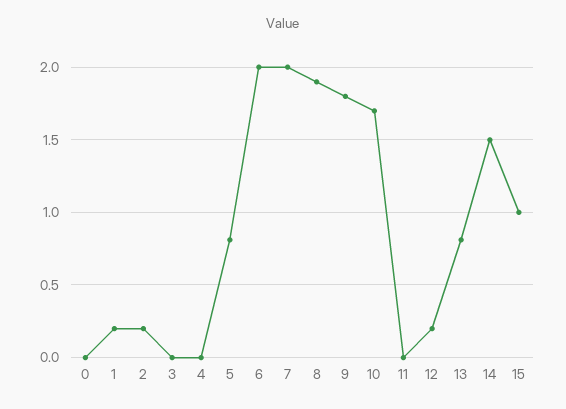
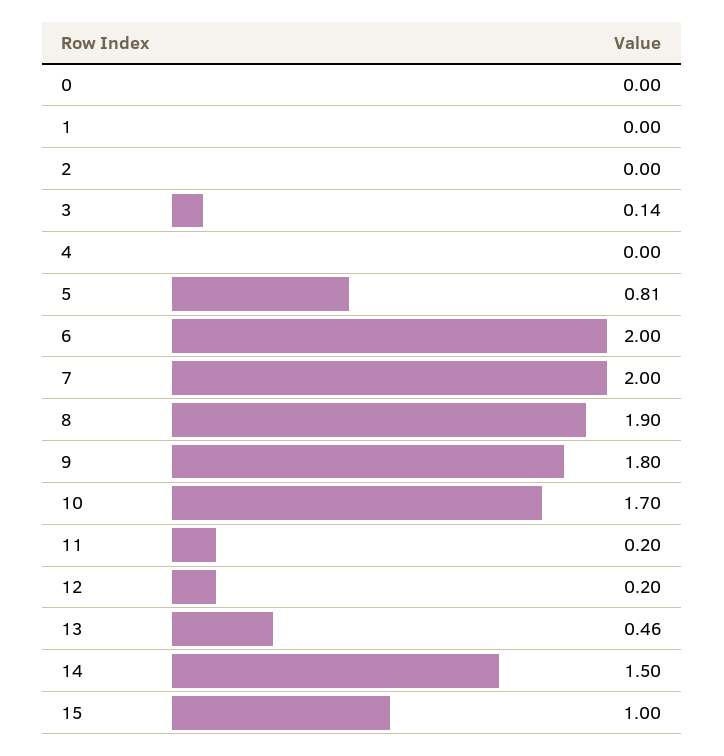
  {
    "0": 0,
-   "1": 0.2,
+   "1": 0,
-   "2": 0.2,
+   "2": 0,
-   "3": 0,
+   "3": 0.14,
    "4": 0,
    "5": 0.81,
    "6": 2,
    "7": 2,
    "8": 1.9,
    "9": 1.8,
    "10": 1.7,
-   "11": 0,
+   "11": 0.2,
    "12": 0.2,
-   "13": 0.8,
+   "13": 0.46,
    "14": 1.5,
    "15": 1
  }

